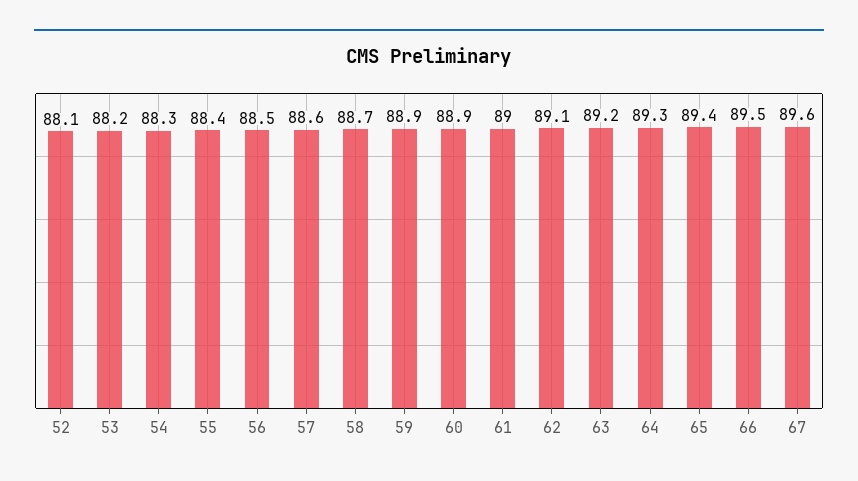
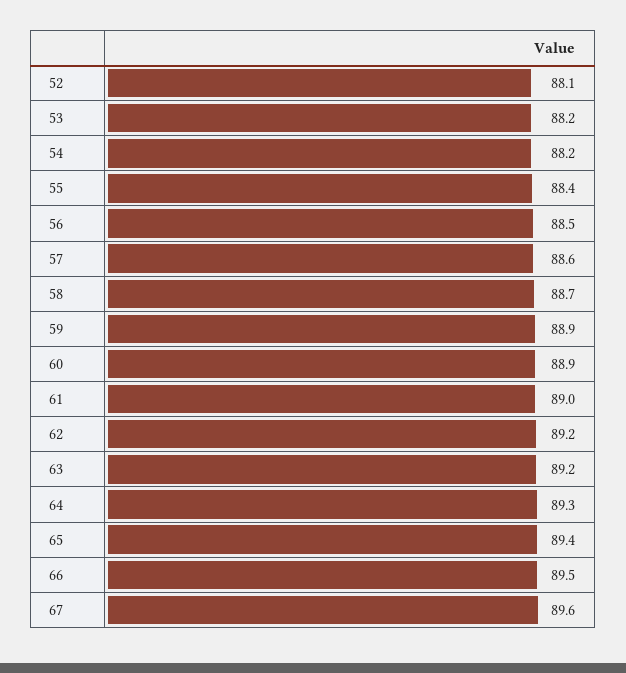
  {
    "52": 88.1,
    "53": 88.2,
-   "54": 88.3,
+   "54": 88.2,
    "55": 88.4,
    "56": 88.5,
    "57": 88.6,
    "58": 88.7,
    "59": 88.9,
    "60": 88.9,
    "61": 89,
-   "62": 89.1,
+   "62": 89.2,
    "63": 89.2,
    "64": 89.3,
    "65": 89.4,
    "66": 89.5,
    "67": 89.6
  }

